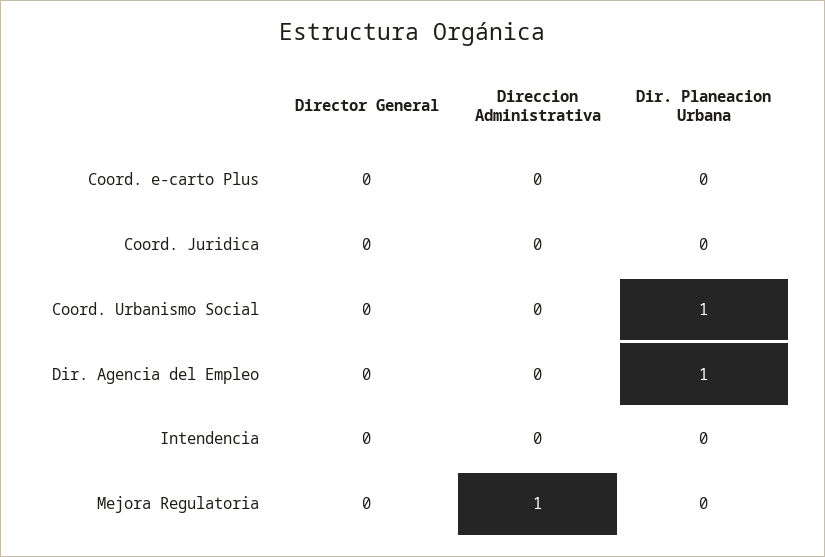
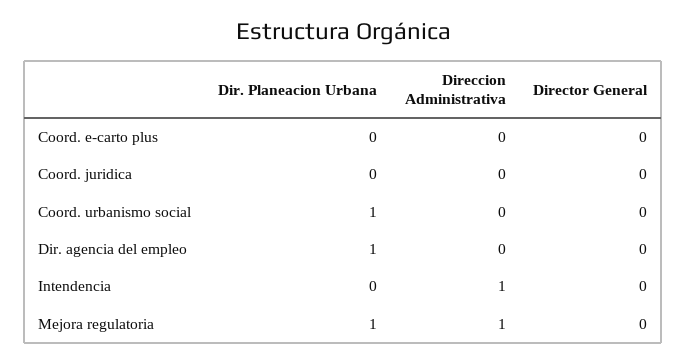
  {
    "Director General": {
      "Coord. e-carto Plus": 0,
      "Coord. Juridica": 0,
      "Coord. Urbanismo Social": 0,
      "Dir. Agencia del Empleo": 0,
      "Intendencia": 0,
      "Mejora Regulatoria": 0
    },
    "Direccion Administrativa": {
      "Coord. e-carto Plus": 0,
      "Coord. Juridica": 0,
      "Coord. Urbanismo Social": 0,
      "Dir. Agencia del Empleo": 0,
-     "Intendencia": 0,
+     "Intendencia": 1,
      "Mejora Regulatoria": 1
    },
    "Dir. Planeacion Urbana": {
      "Coord. e-carto Plus": 0,
      "Coord. Juridica": 0,
      "Coord. Urbanismo Social": 1,
      "Dir. Agencia del Empleo": 1,
      "Intendencia": 0,
-     "Mejora Regulatoria": 0
+     "Mejora Regulatoria": 1
    }
  }

